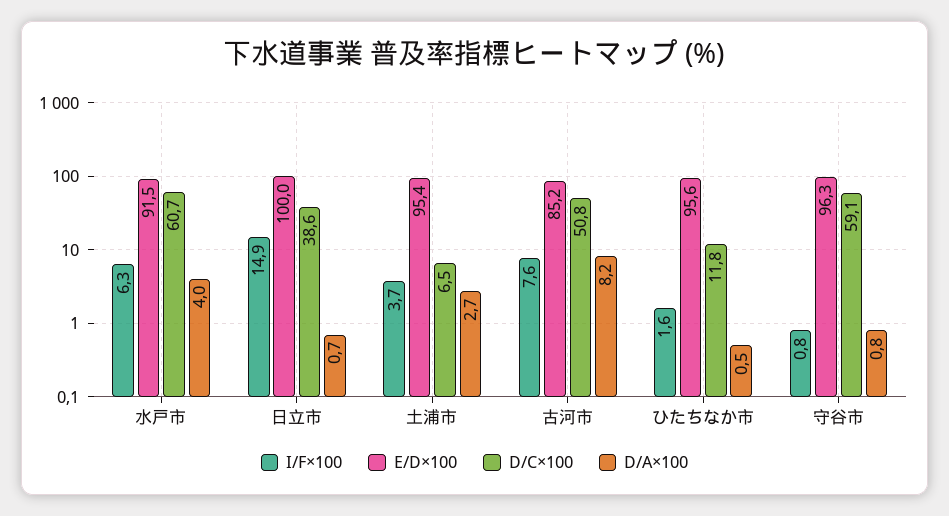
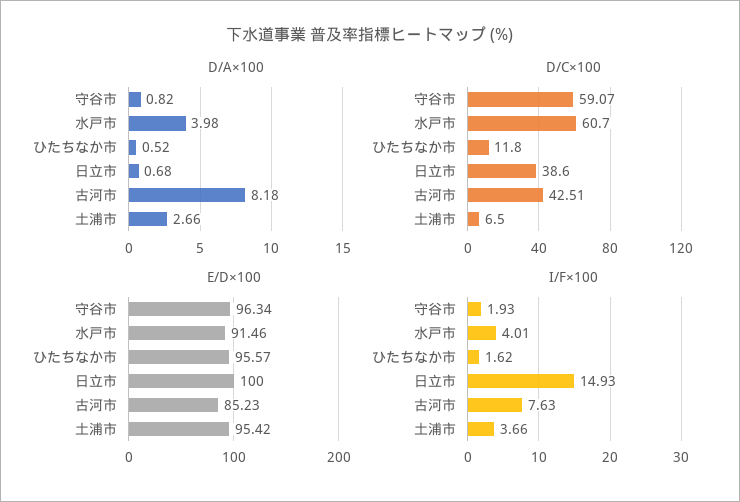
  {
    "I/F×100": {
-     "水戸市": 6.3,
+     "水戸市": 4.01,
      "日立市": 14.93,
      "土浦市": 3.66,
      "古河市": 7.63,
      "ひたちなか市": 1.62,
-     "守谷市": 0.8
+     "守谷市": 1.93
    },
    "E/D×100": {
      "水戸市": 91.46,
      "日立市": 100,
      "土浦市": 95.42,
      "古河市": 85.23,
      "ひたちなか市": 95.57,
      "守谷市": 96.34
    },
    "D/C×100": {
      "水戸市": 60.7,
      "日立市": 38.6,
      "土浦市": 6.5,
-     "古河市": 50.8,
+     "古河市": 42.51,
      "ひたちなか市": 11.8,
      "守谷市": 59.07
    },
    "D/A×100": {
      "水戸市": 3.98,
      "日立市": 0.68,
      "土浦市": 2.66,
      "古河市": 8.18,
      "ひたちなか市": 0.52,
      "守谷市": 0.82
    }
  }

